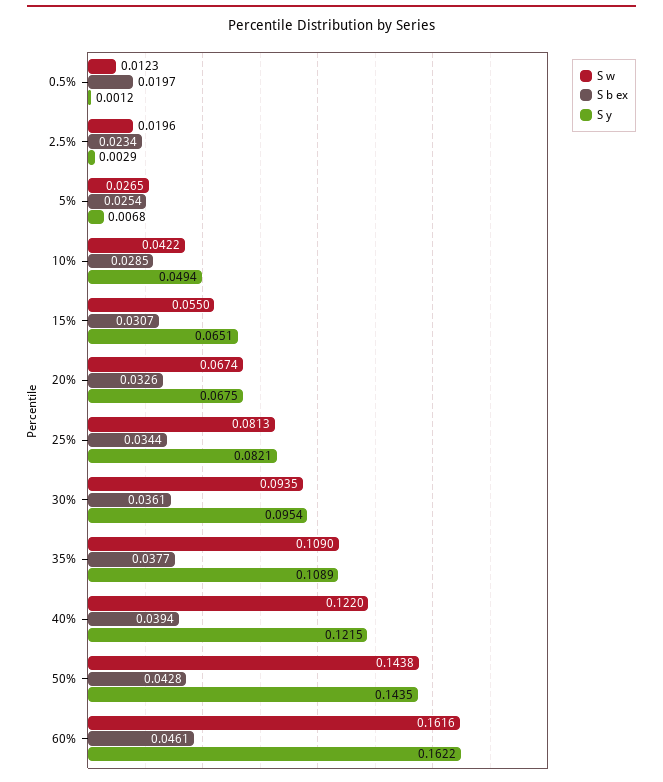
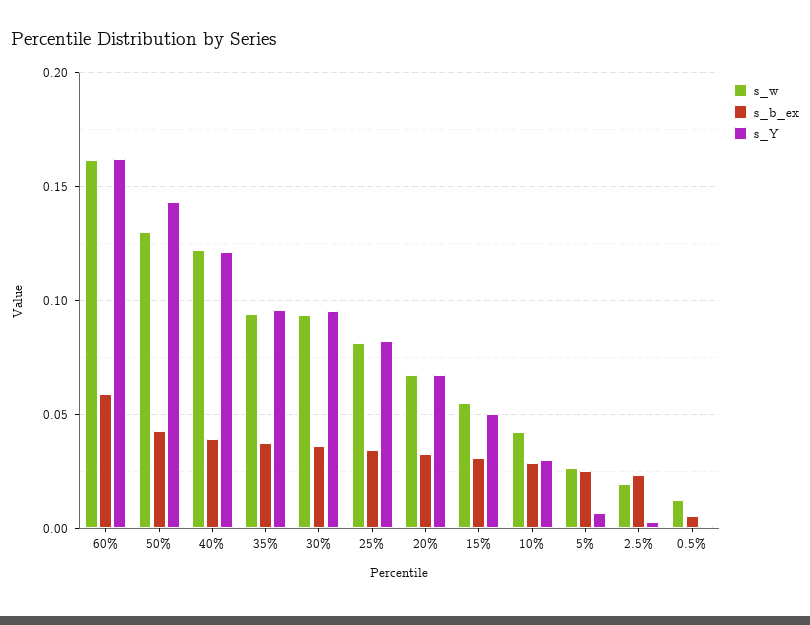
  {
    "S w": {
      "0.5%": 0.0123,
      "2.5%": 0.0196,
      "5%": 0.0265,
      "10%": 0.0422,
      "15%": 0.055,
      "20%": 0.0674,
      "25%": 0.0813,
      "30%": 0.0935,
-     "35%": 0.109,
+     "35%": 0.095,
      "40%": 0.122,
-     "50%": 0.1438,
+     "50%": 0.13,
      "60%": 0.1616
    },
    "S b ex": {
-     "0.5%": 0.0197,
+     "0.5%": 0.005,
      "2.5%": 0.0234,
      "5%": 0.0254,
      "10%": 0.0285,
      "15%": 0.0307,
      "20%": 0.0326,
      "25%": 0.0344,
      "30%": 0.0361,
      "35%": 0.0377,
      "40%": 0.0394,
      "50%": 0.0428,
-     "60%": 0.0461
+     "60%": 0.06
    },
    "S y": {
      "0.5%": 0.0012,
      "2.5%": 0.0029,
      "5%": 0.0068,
-     "10%": 0.0494,
+     "10%": 0.03,
-     "15%": 0.0651,
+     "15%": 0.05,
      "20%": 0.0675,
      "25%": 0.0821,
      "30%": 0.0954,
-     "35%": 0.1089,
+     "35%": 0.095,
      "40%": 0.1215,
      "50%": 0.1435,
      "60%": 0.1622
    }
  }

